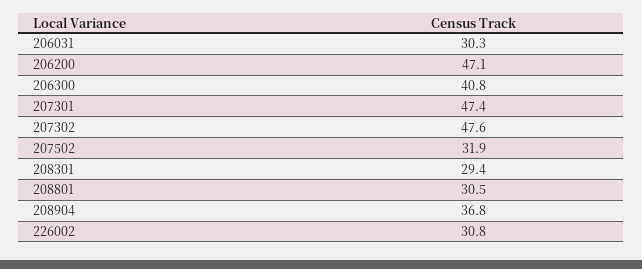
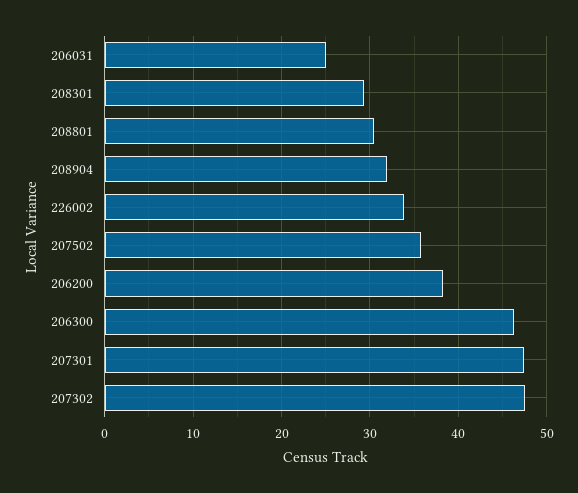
  {
-   "206031": 30.3,
+   "206031": 25,
-   "206200": 47.1,
+   "206200": 38,
-   "206300": 40.8,
+   "206300": 46,
    "207301": 47.4,
    "207302": 47.6,
-   "207502": 31.9,
+   "207502": 36,
    "208301": 29.4,
    "208801": 30.5,
-   "208904": 36.8,
+   "208904": 32,
-   "226002": 30.8
+   "226002": 34
  }

